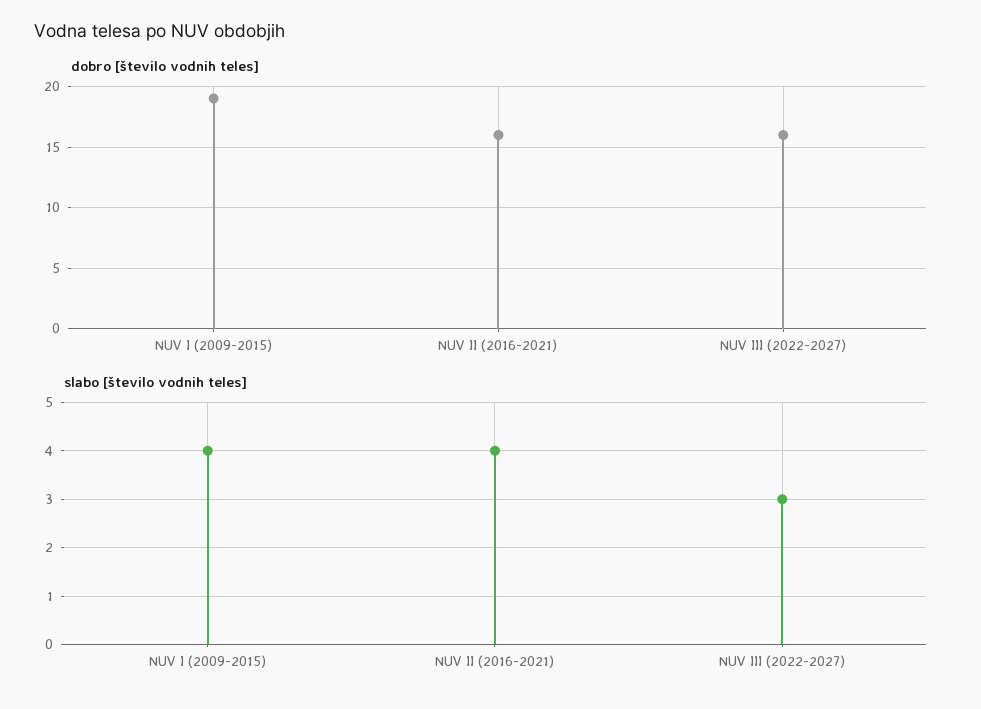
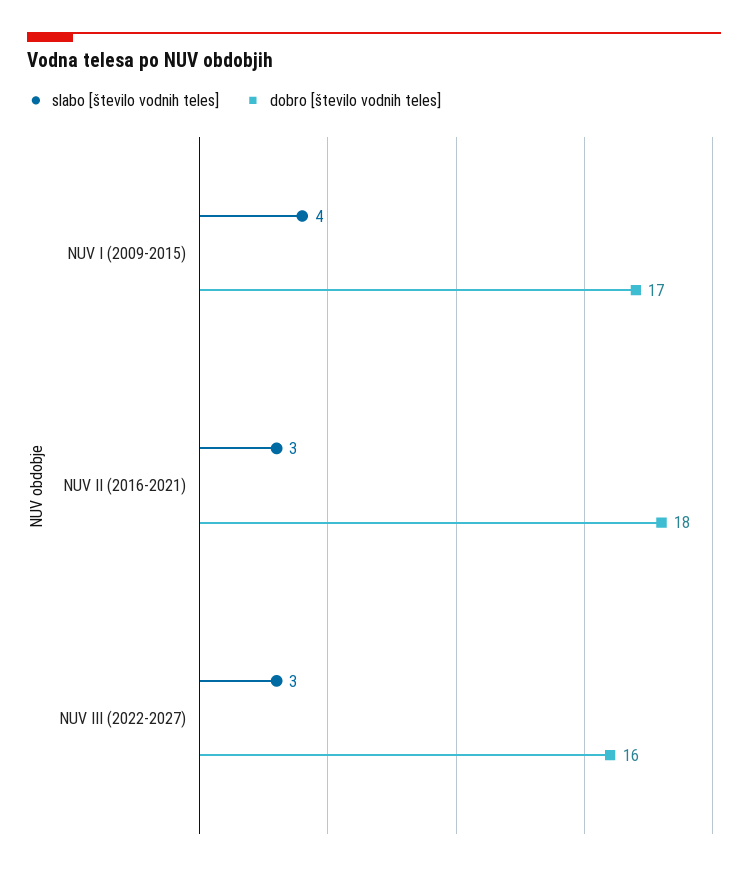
  {
    "dobro [število vodnih teles]": {
-     "NUV I (2009-2015)": 19,
+     "NUV I (2009-2015)": 17,
-     "NUV II (2016-2021)": 16,
+     "NUV II (2016-2021)": 18,
      "NUV III (2022-2027)": 16
    },
    "slabo [število vodnih teles]": {
      "NUV I (2009-2015)": 4,
-     "NUV II (2016-2021)": 4,
+     "NUV II (2016-2021)": 3,
      "NUV III (2022-2027)": 3
    }
  }

